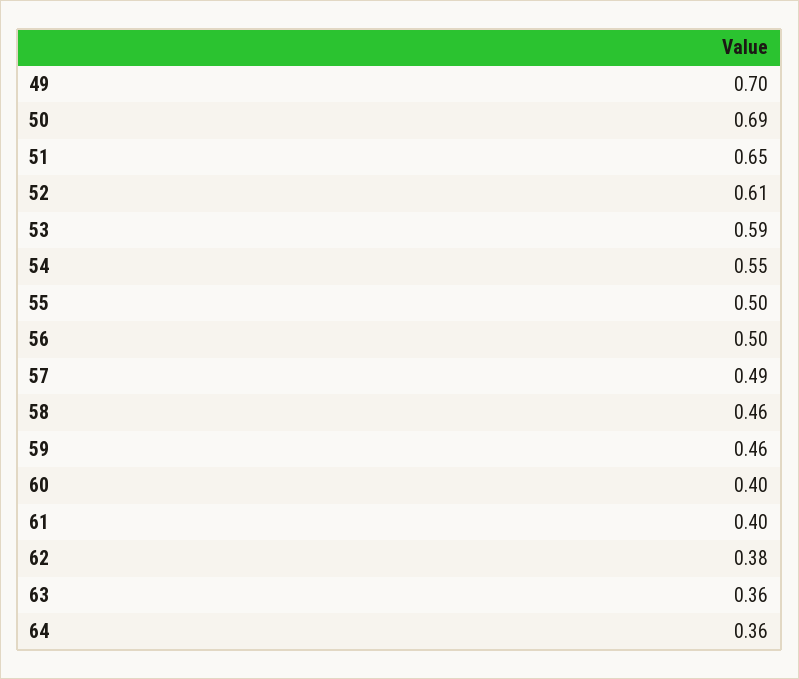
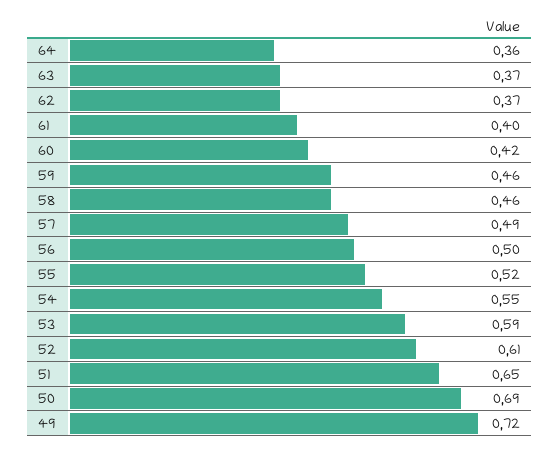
  {
-   "49": 0.7,
+   "49": 0.72,
    "50": 0.69,
    "51": 0.65,
    "52": 0.61,
    "53": 0.59,
    "54": 0.55,
-   "55": 0.5,
+   "55": 0.52,
    "56": 0.5,
    "57": 0.49,
    "58": 0.46,
    "59": 0.46,
-   "60": 0.4,
+   "60": 0.42,
    "61": 0.4,
-   "62": 0.38,
+   "62": 0.37,
-   "63": 0.36,
+   "63": 0.37,
    "64": 0.36
  }

